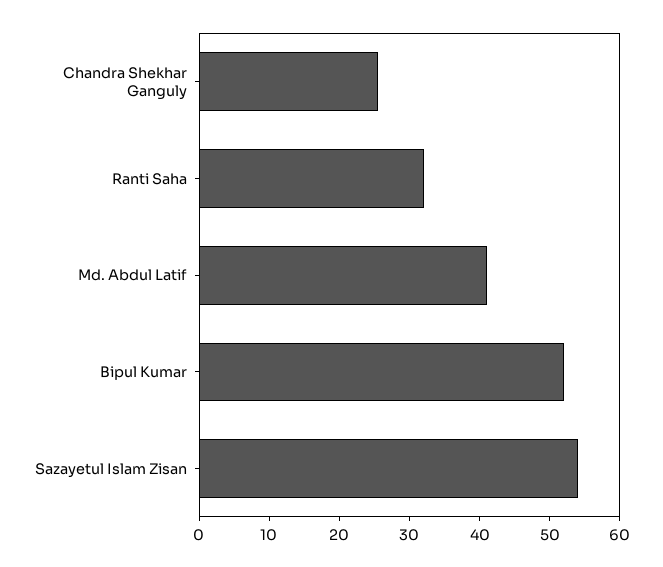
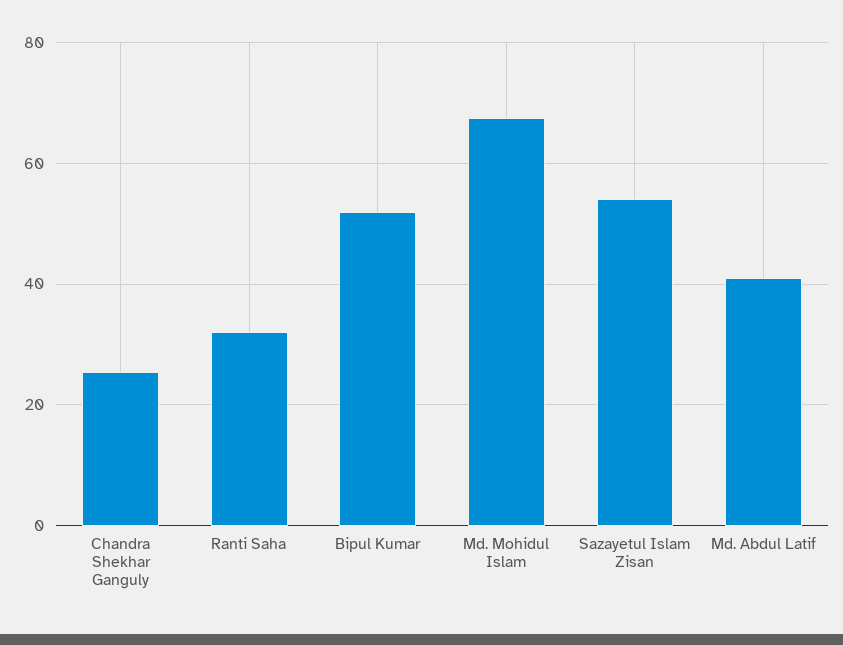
  {
    "Chandra Shekhar Ganguly": 26,
    "Ranti Saha": 32,
    "Md. Abdul Latif": 42,
    "Bipul Kumar": 52,
-   "Sazayetul Islam Zisan": 54
+   "Sazayetul Islam Zisan": 54,
+   "Md. Mohidul Islam": 68
  }

